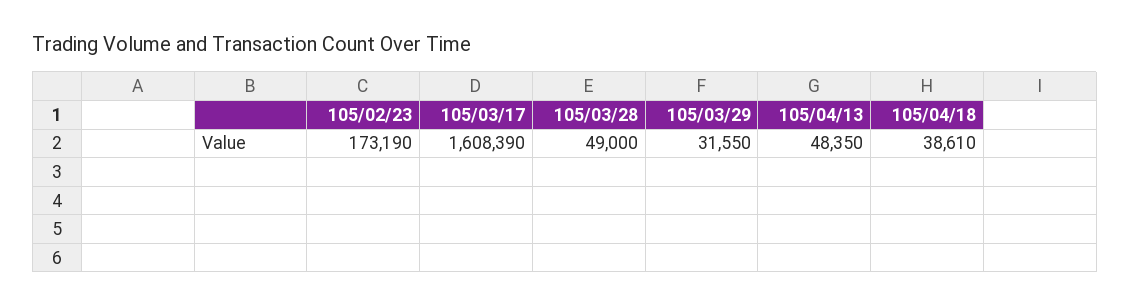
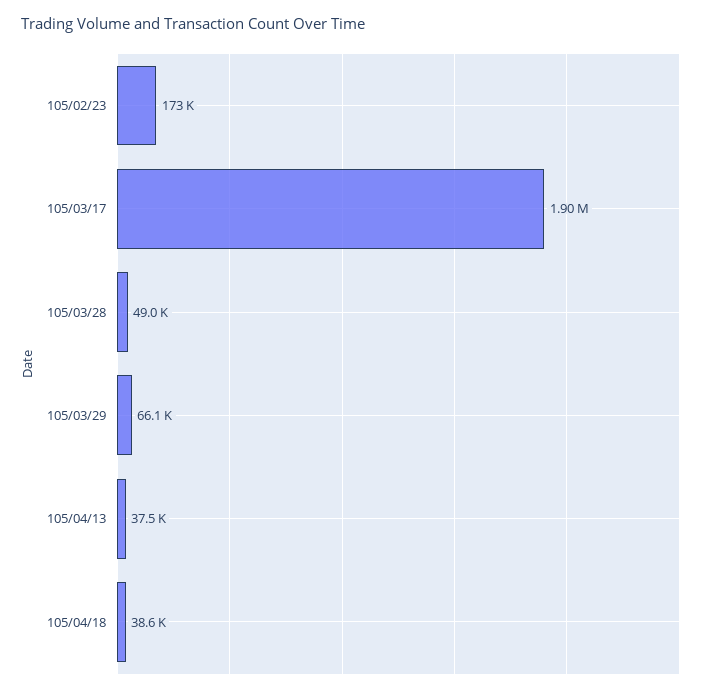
  {
    "105/02/23": 173190,
-   "105/03/17": 1608390,
+   "105/03/17": 1900000,
    "105/03/28": 49000,
-   "105/03/29": 31550,
+   "105/03/29": 66100,
-   "105/04/13": 48350,
+   "105/04/13": 37500,
    "105/04/18": 38610
  }

